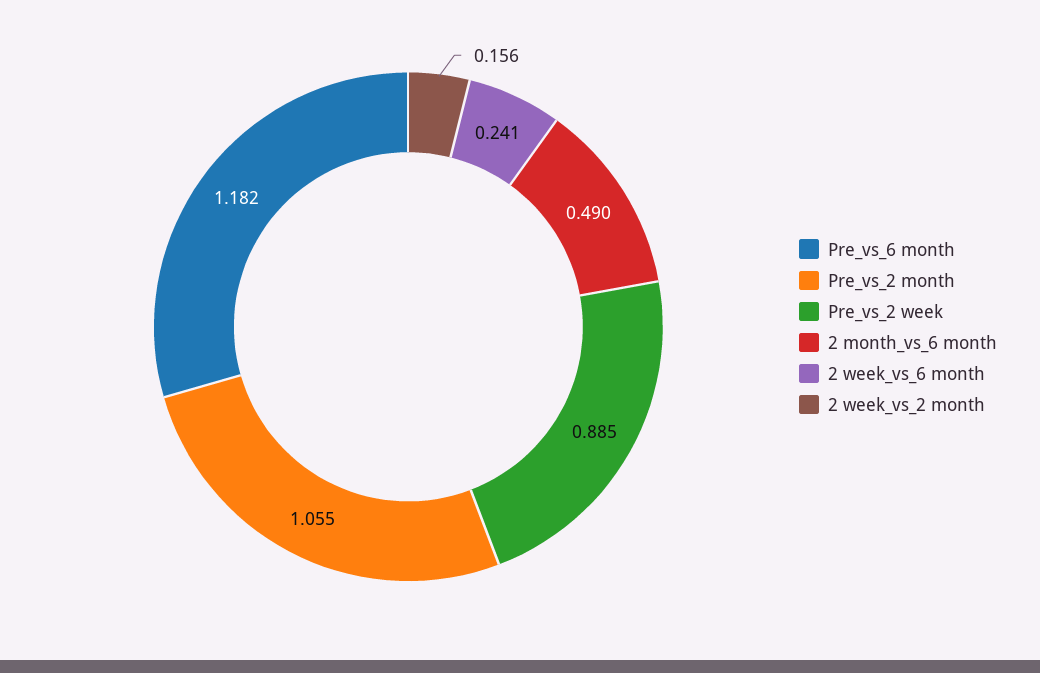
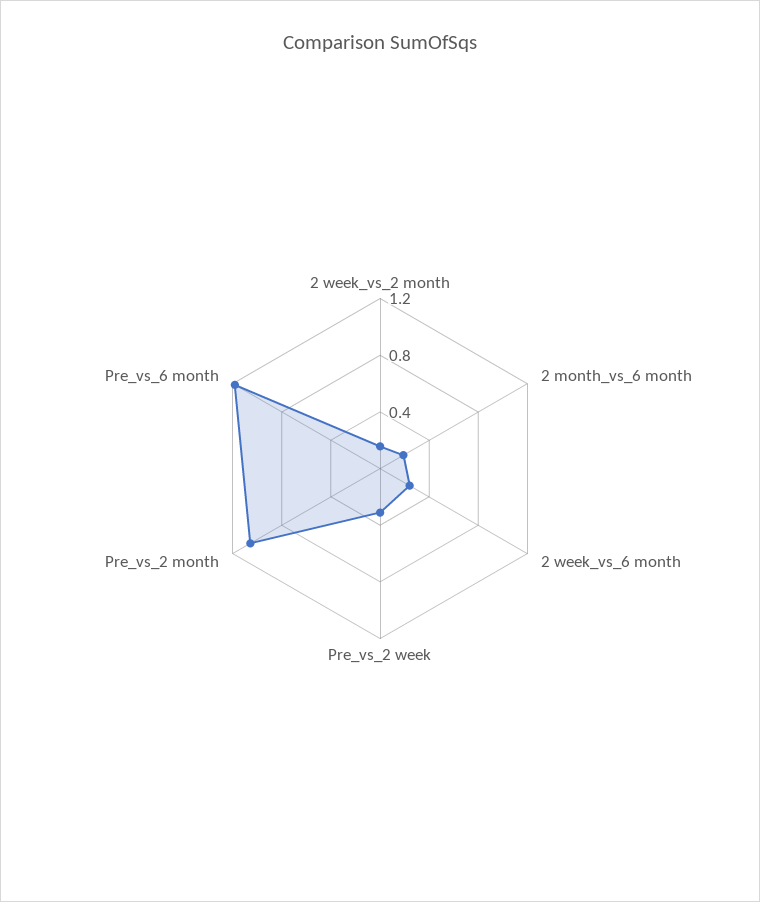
  {
    "Pre_vs_6 month": 1.182,
    "Pre_vs_2 month": 1.055,
-   "Pre_vs_2 week": 0.885,
+   "Pre_vs_2 week": 0.3,
-   "2 month_vs_6 month": 0.49,
+   "2 month_vs_6 month": 0.2,
    "2 week_vs_6 month": 0.241,
    "2 week_vs_2 month": 0.156
  }

